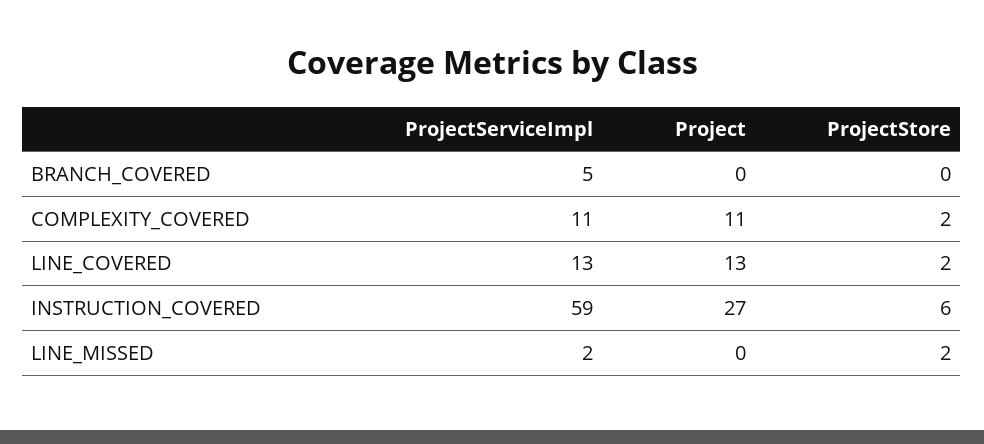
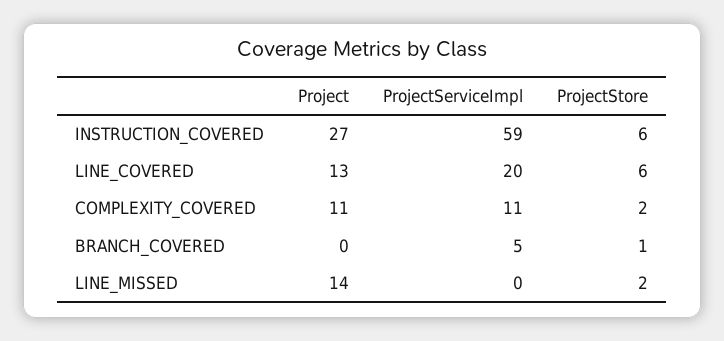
  {
    "ProjectServiceImpl": {
      "BRANCH_COVERED": 5,
      "COMPLEXITY_COVERED": 11,
-     "LINE_COVERED": 13,
+     "LINE_COVERED": 20,
      "INSTRUCTION_COVERED": 59,
-     "LINE_MISSED": 2
+     "LINE_MISSED": 0
    },
    "Project": {
      "BRANCH_COVERED": 0,
      "COMPLEXITY_COVERED": 11,
      "LINE_COVERED": 13,
      "INSTRUCTION_COVERED": 27,
-     "LINE_MISSED": 0
+     "LINE_MISSED": 14
    },
    "ProjectStore": {
-     "BRANCH_COVERED": 0,
+     "BRANCH_COVERED": 1,
      "COMPLEXITY_COVERED": 2,
-     "LINE_COVERED": 2,
+     "LINE_COVERED": 6,
      "INSTRUCTION_COVERED": 6,
      "LINE_MISSED": 2
    }
  }

